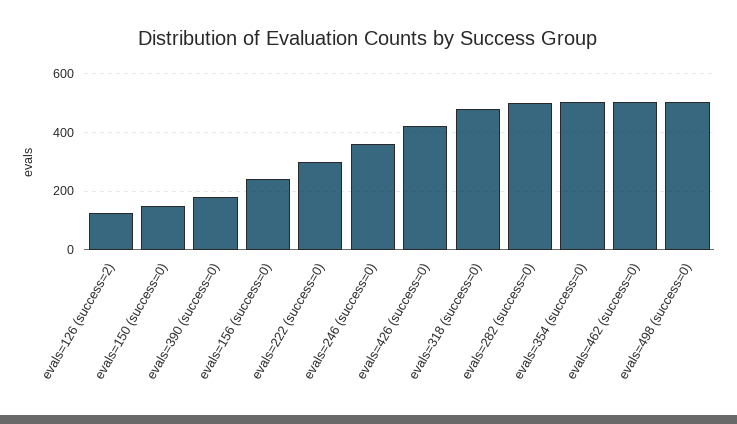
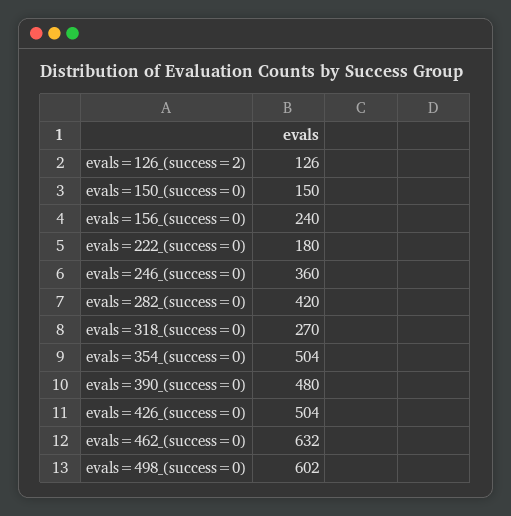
  {
    "evals=126 (success=2)": 126,
    "evals=150 (success=0)": 150,
-   "evals=390 (success=0)": 175,
+   "evals=390 (success=0)": 480,
    "evals=156 (success=0)": 240,
-   "evals=222 (success=0)": 300,
+   "evals=222 (success=0)": 180,
    "evals=246 (success=0)": 360,
-   "evals=426 (success=0)": 425,
+   "evals=426 (success=0)": 504,
-   "evals=318 (success=0)": 475,
+   "evals=318 (success=0)": 270,
-   "evals=282 (success=0)": 500,
+   "evals=282 (success=0)": 420,
    "evals=354 (success=0)": 504,
-   "evals=462 (success=0)": 500,
+   "evals=462 (success=0)": 632,
-   "evals=498 (success=0)": 500
+   "evals=498 (success=0)": 602
  }

